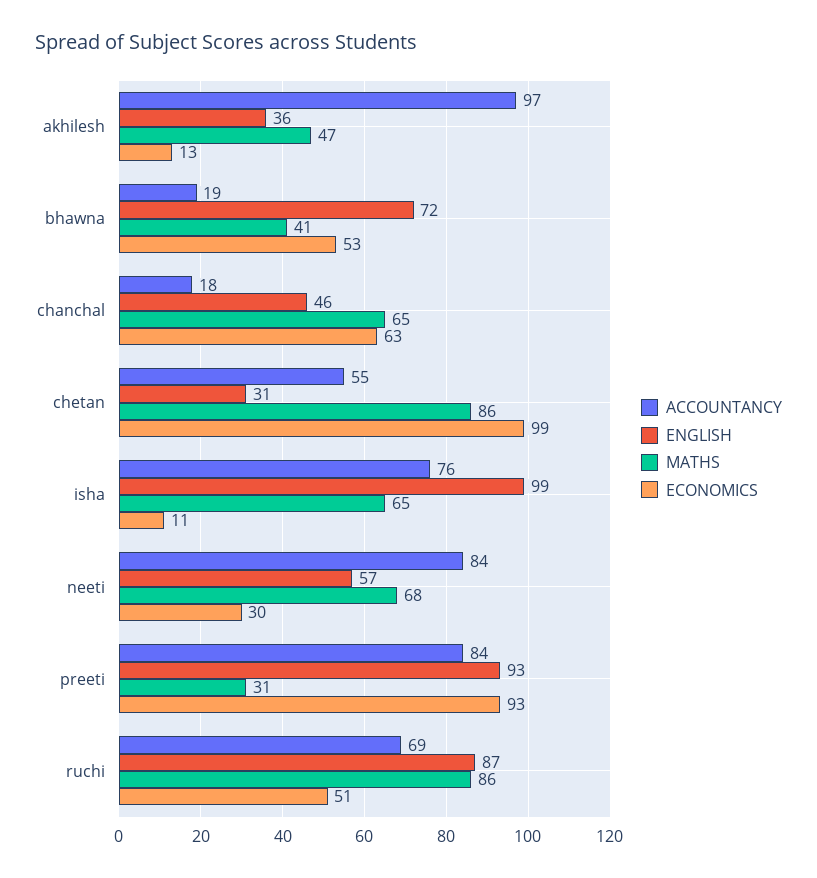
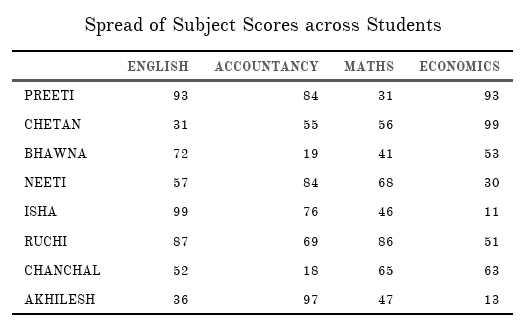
  {
    "ACCOUNTANCY": {
      "akhilesh": 97,
      "bhawna": 19,
      "chanchal": 18,
      "chetan": 55,
      "isha": 76,
      "neeti": 84,
      "preeti": 84,
      "ruchi": 69
    },
    "ENGLISH": {
      "akhilesh": 36,
      "bhawna": 72,
-     "chanchal": 46,
+     "chanchal": 52,
      "chetan": 31,
      "isha": 99,
      "neeti": 57,
      "preeti": 93,
      "ruchi": 87
    },
    "MATHS": {
      "akhilesh": 47,
      "bhawna": 41,
      "chanchal": 65,
-     "chetan": 86,
+     "chetan": 56,
-     "isha": 65,
+     "isha": 46,
      "neeti": 68,
      "preeti": 31,
      "ruchi": 86
    },
    "ECONOMICS": {
      "akhilesh": 13,
      "bhawna": 53,
      "chanchal": 63,
      "chetan": 99,
      "isha": 11,
      "neeti": 30,
      "preeti": 93,
      "ruchi": 51
    }
  }

